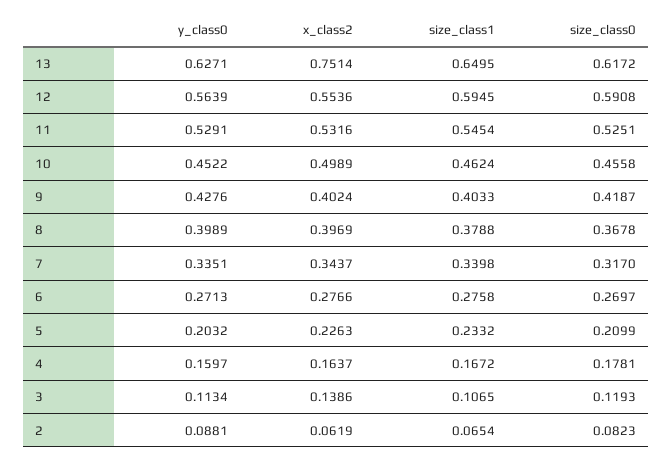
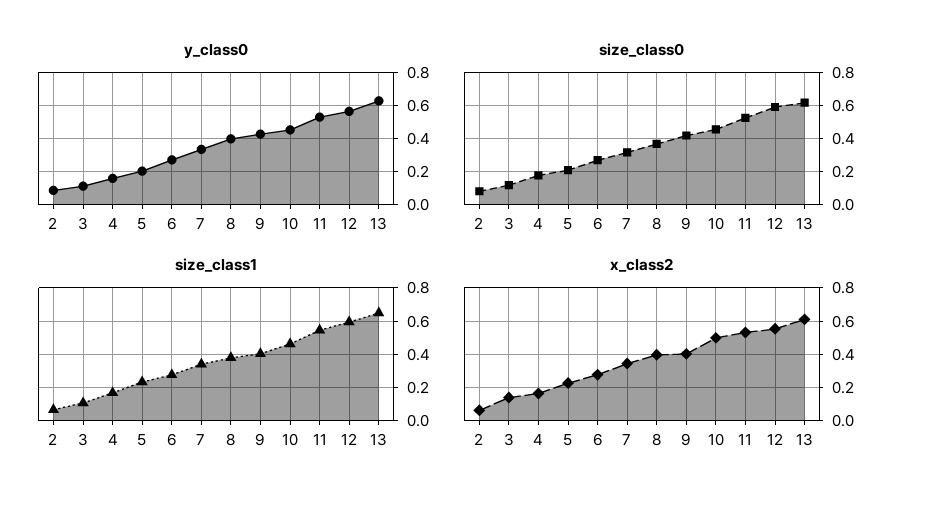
  {
    "y_class0": {
      "13": 0.6271,
      "12": 0.5639,
      "11": 0.5291,
      "10": 0.4522,
      "9": 0.4276,
      "8": 0.3989,
      "7": 0.3351,
      "6": 0.2713,
      "5": 0.2032,
      "4": 0.1597,
      "3": 0.1134,
      "2": 0.0881
    },
    "x_class2": {
-     "13": 0.7514,
+     "13": 0.6,
      "12": 0.5536,
      "11": 0.5316,
      "10": 0.4989,
      "9": 0.4024,
      "8": 0.3969,
      "7": 0.3437,
      "6": 0.2766,
      "5": 0.2263,
      "4": 0.1637,
      "3": 0.1386,
      "2": 0.0619
    },
    "size_class1": {
      "13": 0.6495,
      "12": 0.5945,
      "11": 0.5454,
      "10": 0.4624,
      "9": 0.4033,
      "8": 0.3788,
      "7": 0.3398,
      "6": 0.2758,
      "5": 0.2332,
      "4": 0.1672,
      "3": 0.1065,
      "2": 0.0654
    },
    "size_class0": {
      "13": 0.6172,
      "12": 0.5908,
      "11": 0.5251,
      "10": 0.4558,
      "9": 0.4187,
      "8": 0.3678,
      "7": 0.317,
      "6": 0.2697,
      "5": 0.2099,
      "4": 0.1781,
      "3": 0.1193,
      "2": 0.0823
    }
  }

